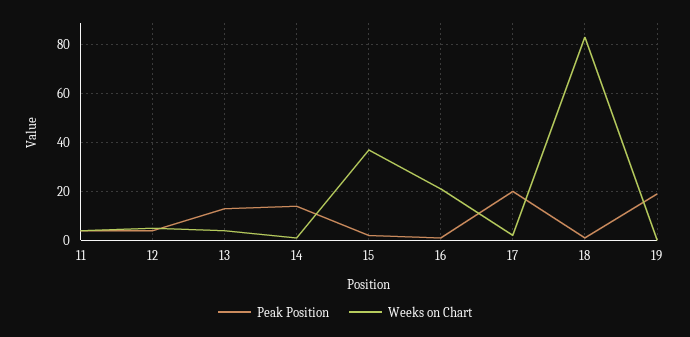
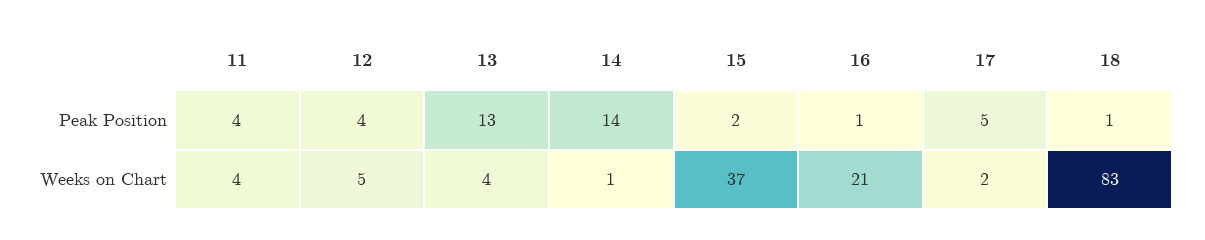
  {
    "Peak Position": {
      "11": 4,
      "12": 4,
      "13": 13,
      "14": 14,
      "15": 2,
      "16": 1,
-     "17": 20,
+     "17": 5,
-     "18": 1,
+     "18": 1
-     "19": 20
    },
    "Weeks on Chart": {
      "11": 4,
      "12": 5,
      "13": 4,
      "14": 1,
      "15": 37,
      "16": 21,
      "17": 2,
-     "18": 83,
+     "18": 83
-     "19": 0
    }
  }

